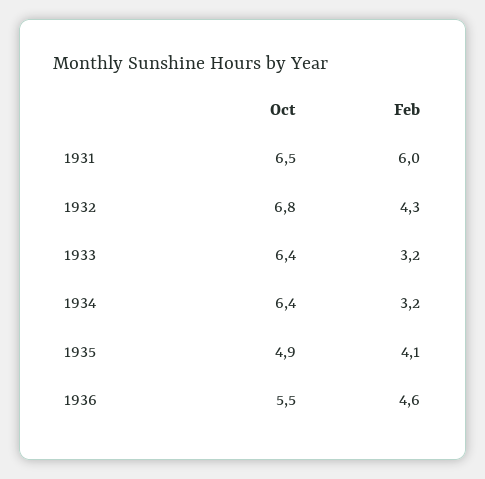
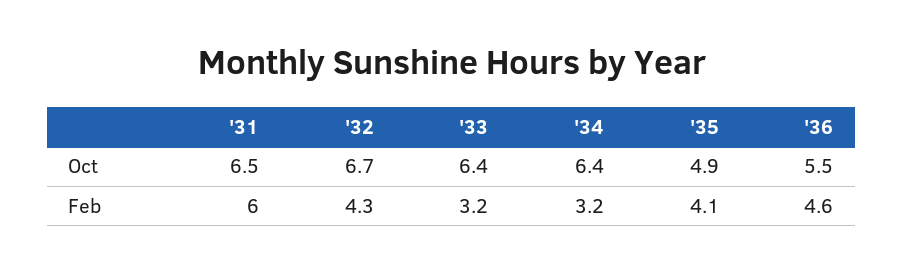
  {
    "Oct": {
      "1931": 6.5,
-     "1932": 6.8,
+     "1932": 6.7,
      "1933": 6.4,
      "1934": 6.4,
      "1935": 4.9,
      "1936": 5.5
    },
    "Feb": {
      "1931": 6,
      "1932": 4.3,
      "1933": 3.2,
      "1934": 3.2,
      "1935": 4.1,
      "1936": 4.6
    }
  }

